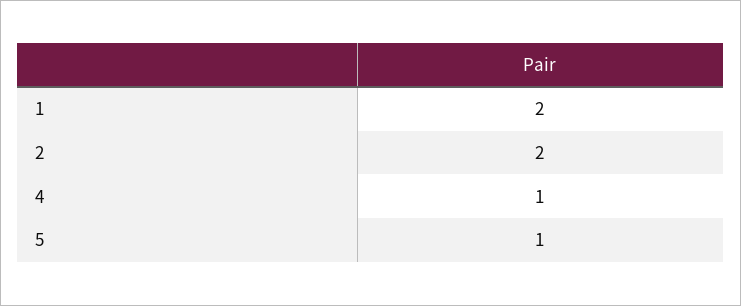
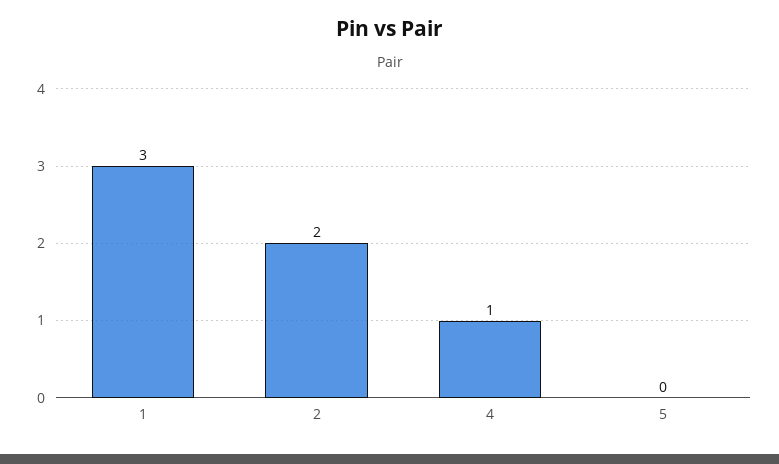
  {
-   "1": 2,
+   "1": 3,
    "2": 2,
    "4": 1,
-   "5": 1
+   "5": 0
  }

